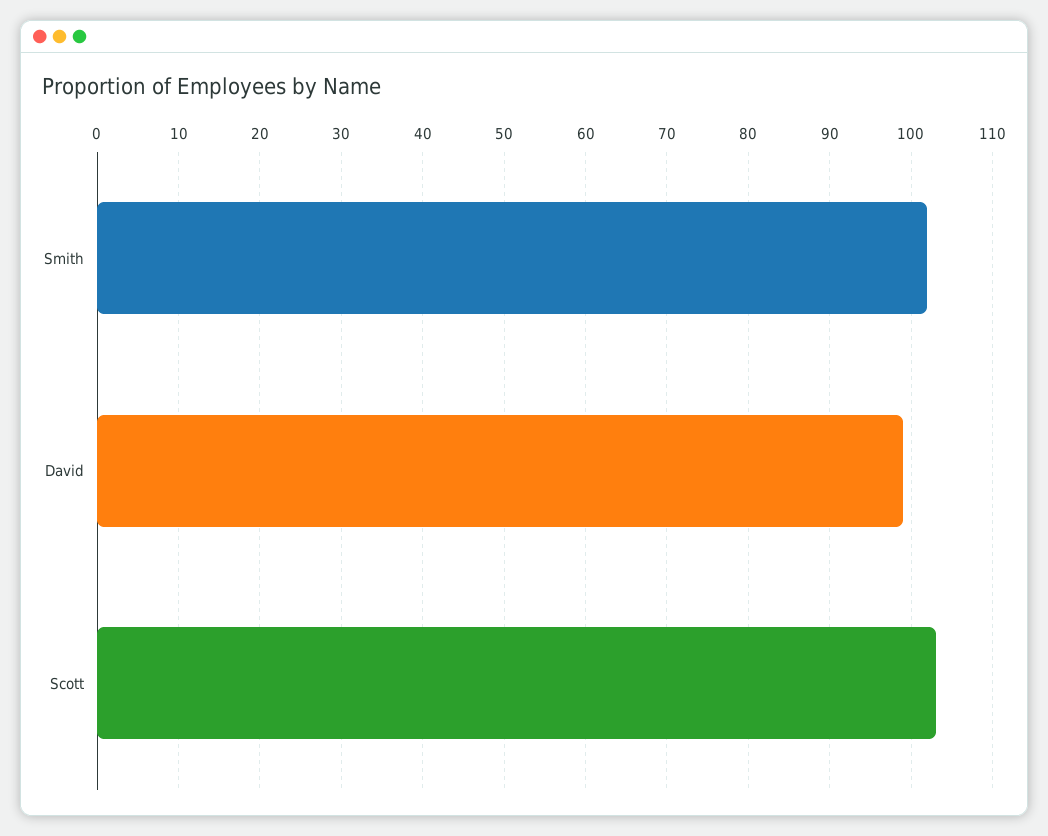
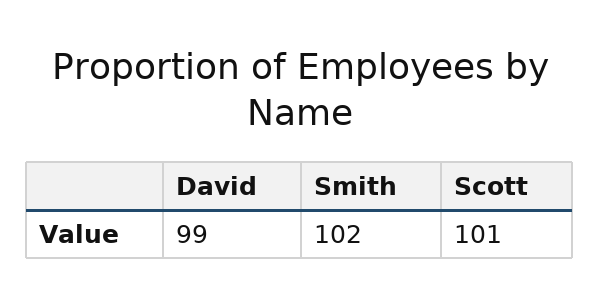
  {
    "Smith": 102,
    "David": 99,
-   "Scott": 103
+   "Scott": 101
  }

